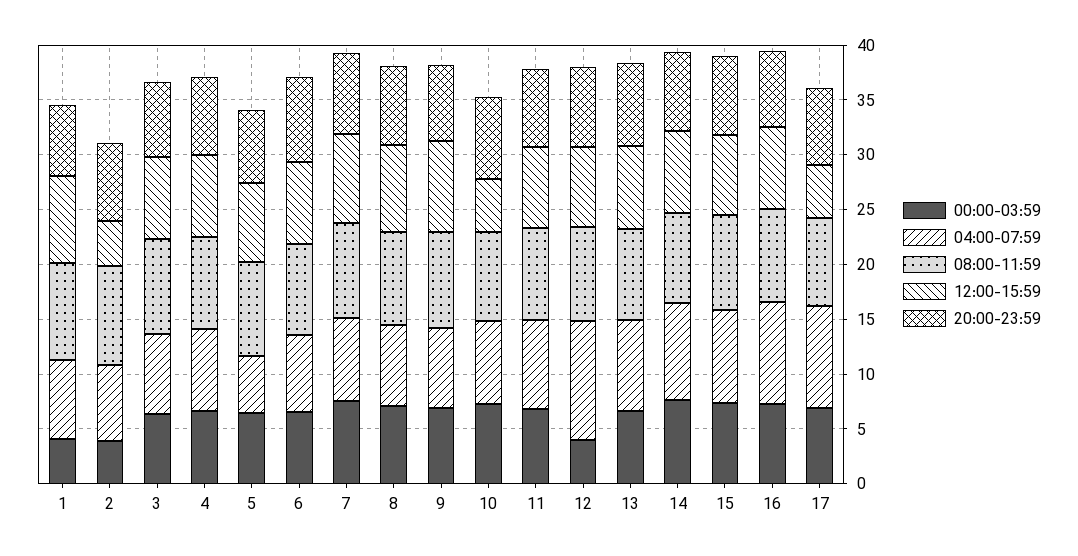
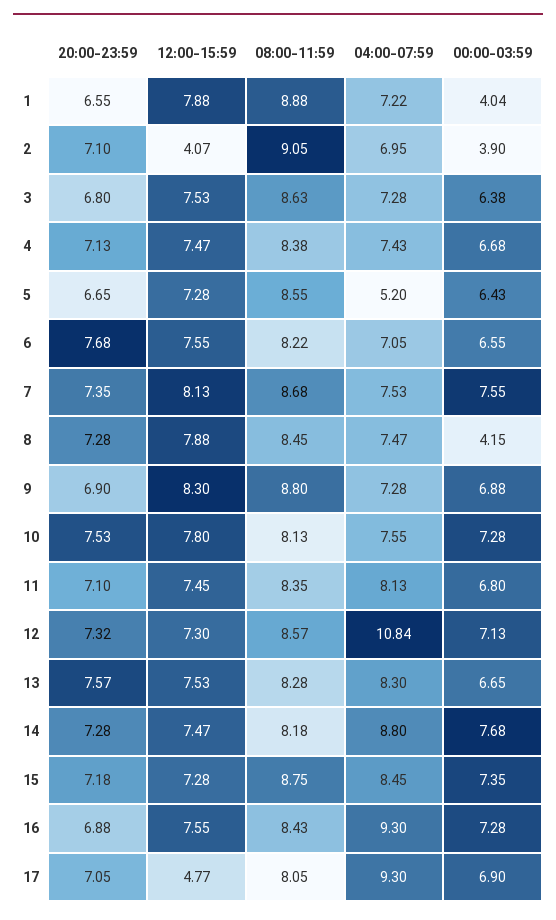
  {
    "00:00-03:59": {
      "1": 4.04,
      "2": 3.9,
      "3": 6.38,
      "4": 6.68,
      "5": 6.43,
      "6": 6.55,
      "7": 7.55,
-     "8": 7,
+     "8": 4.15,
      "9": 6.88,
      "10": 7.28,
      "11": 6.8,
-     "12": 4,
+     "12": 7.13,
      "13": 6.65,
      "14": 7.68,
      "15": 7.35,
      "16": 7.28,
      "17": 6.9
    },
    "04:00-07:59": {
      "1": 7.22,
      "2": 6.95,
      "3": 7.28,
      "4": 7.43,
      "5": 5.2,
      "6": 7.05,
      "7": 7.53,
      "8": 7.47,
      "9": 7.28,
      "10": 7.55,
      "11": 8.13,
      "12": 10.84,
      "13": 8.3,
      "14": 8.8,
      "15": 8.45,
      "16": 9.3,
      "17": 9.3
    },
    "08:00-11:59": {
      "1": 8.88,
      "2": 9.05,
      "3": 8.63,
      "4": 8.38,
      "5": 8.55,
      "6": 8.22,
      "7": 8.68,
      "8": 8.45,
      "9": 8.8,
      "10": 8.13,
      "11": 8.35,
      "12": 8.57,
      "13": 8.28,
      "14": 8.18,
      "15": 8.75,
      "16": 8.43,
      "17": 8.05
    },
    "12:00-15:59": {
      "1": 7.88,
      "2": 4.07,
      "3": 7.53,
      "4": 7.47,
      "5": 7.28,
      "6": 7.55,
      "7": 8.13,
      "8": 7.88,
      "9": 8.3,
-     "10": 5,
+     "10": 7.8,
      "11": 7.45,
      "12": 7.3,
      "13": 7.53,
      "14": 7.47,
      "15": 7.28,
      "16": 7.55,
      "17": 4.77
    },
    "20:00-23:59": {
      "1": 6.55,
      "2": 7.1,
      "3": 6.8,
      "4": 7.13,
      "5": 6.65,
      "6": 7.68,
      "7": 7.35,
      "8": 7.28,
      "9": 6.9,
      "10": 7.53,
      "11": 7.1,
      "12": 7.32,
      "13": 7.57,
      "14": 7.28,
      "15": 7.18,
      "16": 6.88,
      "17": 7.05
    }
  }

